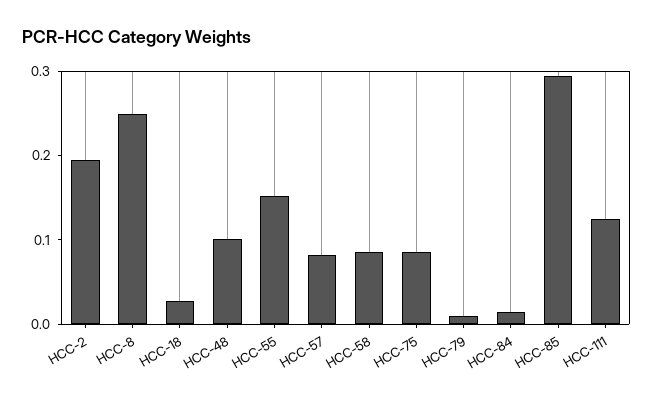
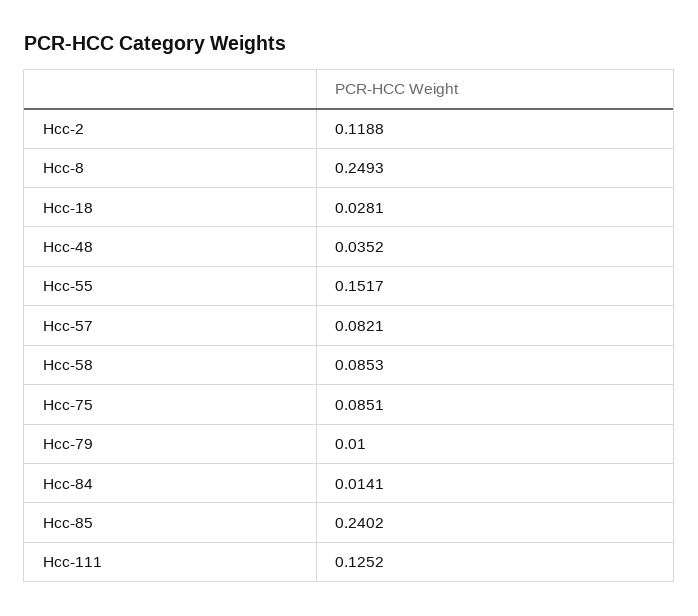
  {
-   "HCC-2": 0.2,
+   "HCC-2": 0.1188,
    "HCC-8": 0.2493,
    "HCC-18": 0.0281,
-   "HCC-48": 0.1,
+   "HCC-48": 0.0352,
    "HCC-55": 0.1517,
    "HCC-57": 0.0821,
    "HCC-58": 0.0853,
    "HCC-75": 0.0851,
    "HCC-79": 0.01,
    "HCC-84": 0.0141,
-   "HCC-85": 0.3,
+   "HCC-85": 0.2402,
    "HCC-111": 0.1252
  }

